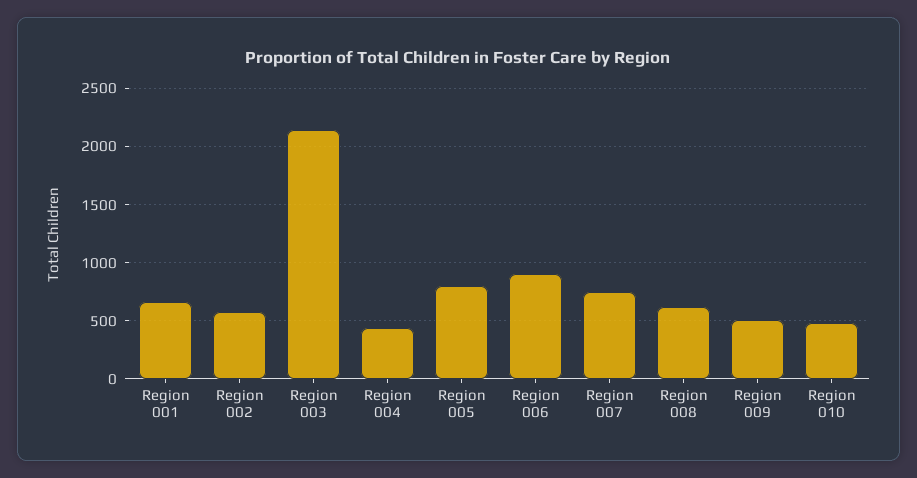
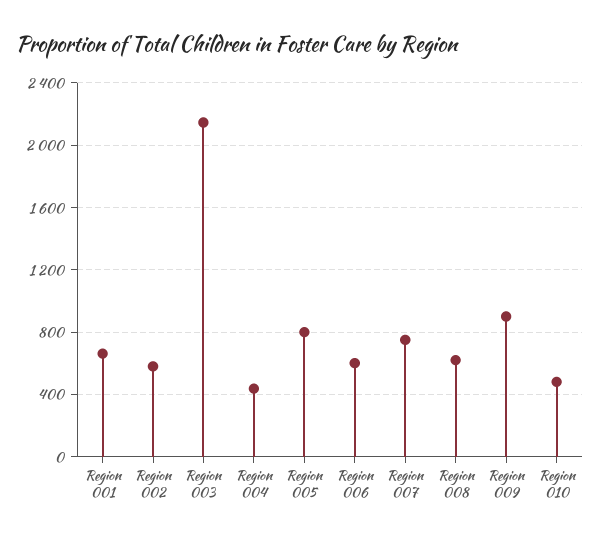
  {
    "Region 001": 650,
    "Region 002": 600,
    "Region 003": 2150,
    "Region 004": 450,
    "Region 005": 800,
-   "Region 006": 900,
+   "Region 006": 600,
    "Region 007": 750,
    "Region 008": 600,
-   "Region 009": 500,
+   "Region 009": 900,
    "Region 010": 500
  }

